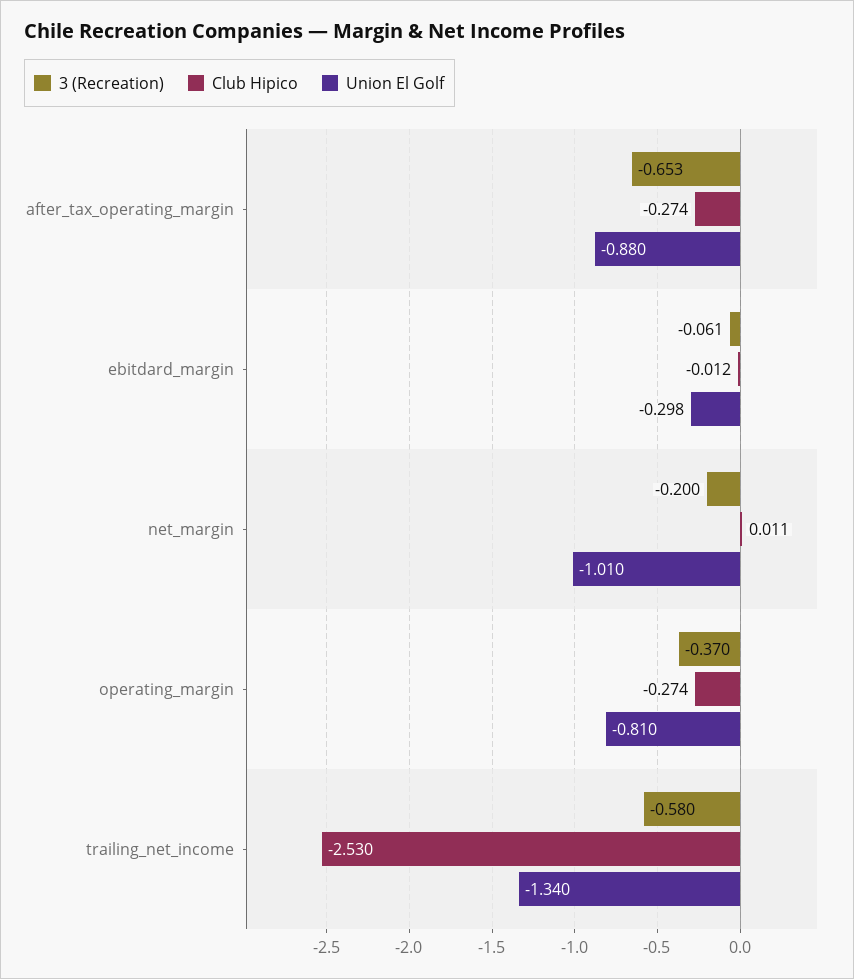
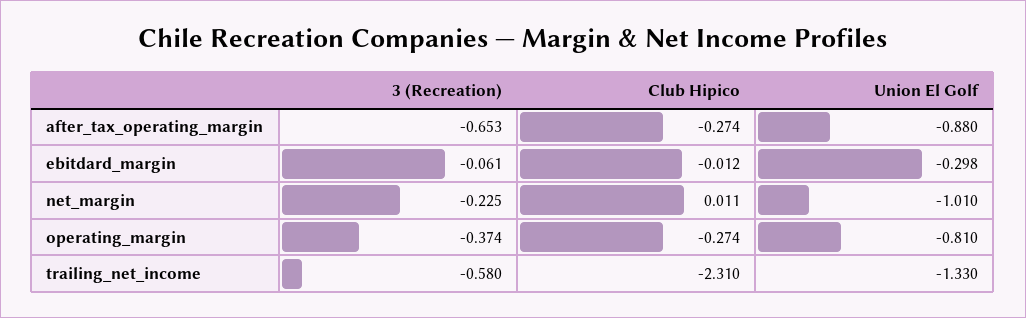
  {
    "3 (Recreation)": {
      "after_tax_operating_margin": -0.653,
      "ebitdard_margin": -0.061,
-     "net_margin": -0.2,
+     "net_margin": -0.225,
-     "operating_margin": -0.37,
+     "operating_margin": -0.374,
      "trailing_net_income": -0.58
    },
    "Club Hipico": {
      "after_tax_operating_margin": -0.274,
      "ebitdard_margin": -0.012,
      "net_margin": 0.011,
      "operating_margin": -0.274,
-     "trailing_net_income": -2.53
+     "trailing_net_income": -2.31
    },
    "Union El Golf": {
      "after_tax_operating_margin": -0.88,
      "ebitdard_margin": -0.298,
      "net_margin": -1.01,
      "operating_margin": -0.81,
-     "trailing_net_income": -1.34
+     "trailing_net_income": -1.33
    }
  }

